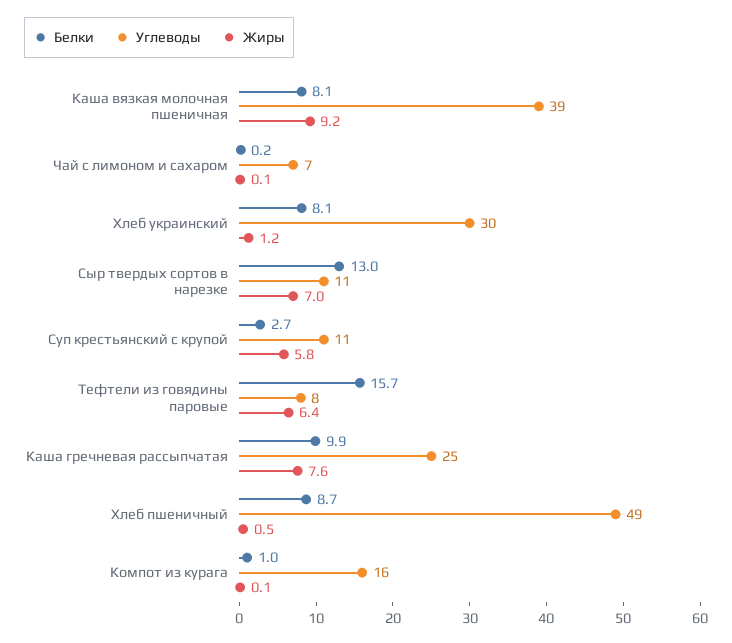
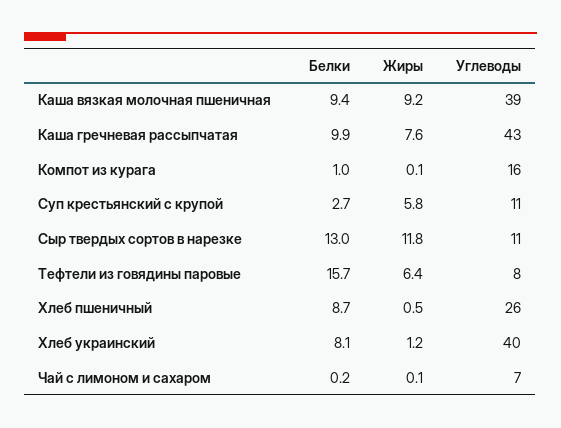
  {
    "Белки": {
-     "Каша вязкая молочная пшеничная": 8.1,
+     "Каша вязкая молочная пшеничная": 9.4,
      "Чай с лимоном и сахаром": 0.2,
      "Хлеб украинский": 8.1,
      "Сыр твердых сортов в нарезке": 13,
      "Суп крестьянский с крупой": 2.7,
      "Тефтели из говядины паровые": 15.7,
      "Каша гречневая рассыпчатая": 9.9,
      "Хлеб пшеничный": 8.7,
      "Компот из курага": 1
    },
    "Углеводы": {
      "Каша вязкая молочная пшеничная": 39,
      "Чай с лимоном и сахаром": 7,
-     "Хлеб украинский": 30,
+     "Хлеб украинский": 40,
      "Сыр твердых сортов в нарезке": 11,
      "Суп крестьянский с крупой": 11,
      "Тефтели из говядины паровые": 8,
-     "Каша гречневая рассыпчатая": 25,
+     "Каша гречневая рассыпчатая": 43,
-     "Хлеб пшеничный": 49,
+     "Хлеб пшеничный": 26,
      "Компот из курага": 16
    },
    "Жиры": {
      "Каша вязкая молочная пшеничная": 9.2,
      "Чай с лимоном и сахаром": 0.1,
      "Хлеб украинский": 1.2,
-     "Сыр твердых сортов в нарезке": 7,
+     "Сыр твердых сортов в нарезке": 11.8,
      "Суп крестьянский с крупой": 5.8,
      "Тефтели из говядины паровые": 6.4,
      "Каша гречневая рассыпчатая": 7.6,
      "Хлеб пшеничный": 0.5,
      "Компот из курага": 0.1
    }
  }

